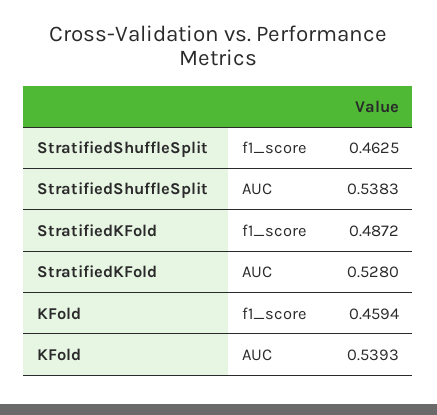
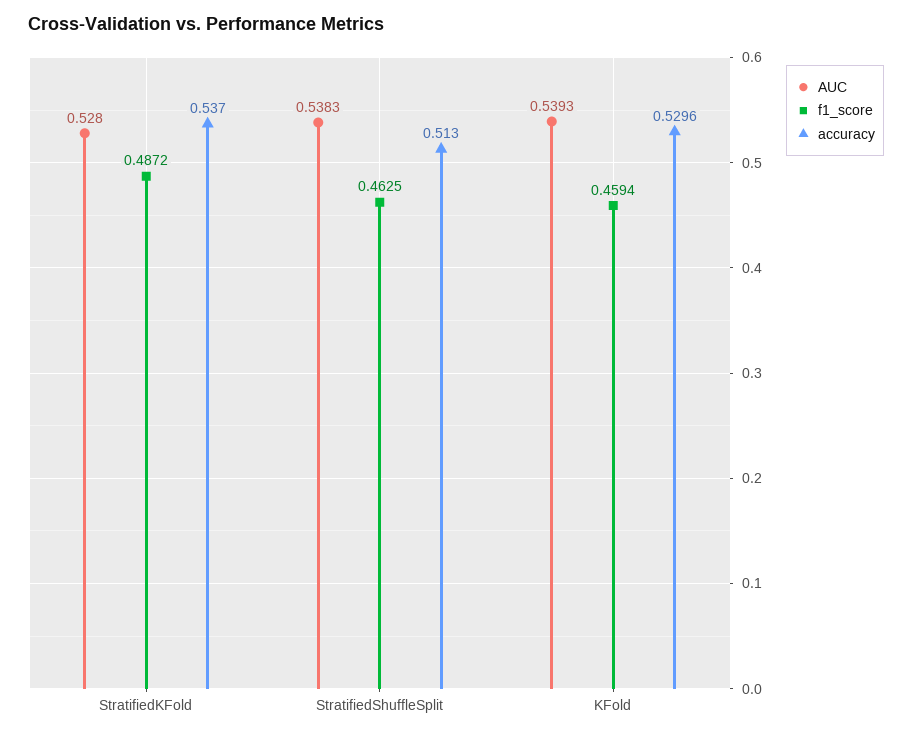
  {
    "f1_score": {
      "StratifiedShuffleSplit": 0.4625,
      "StratifiedKFold": 0.4872,
      "KFold": 0.4594
    },
    "AUC": {
      "StratifiedShuffleSplit": 0.5383,
      "StratifiedKFold": 0.528,
      "KFold": 0.5393
-   }
+   },
+   "accuracy": {
+     "StratifiedKFold": 0.537,
+     "StratifiedShuffleSplit": 0.513,
+     "KFold": 0.5296
+   }
  }

